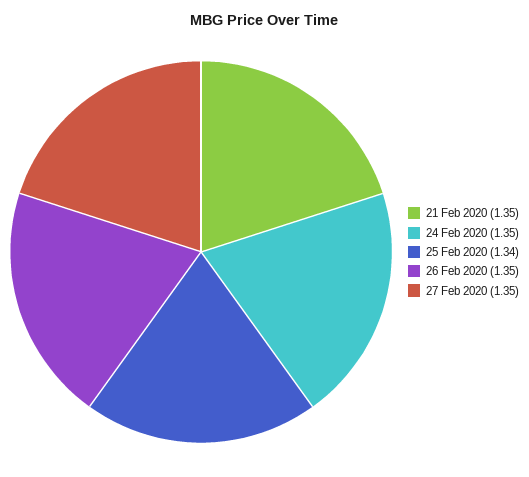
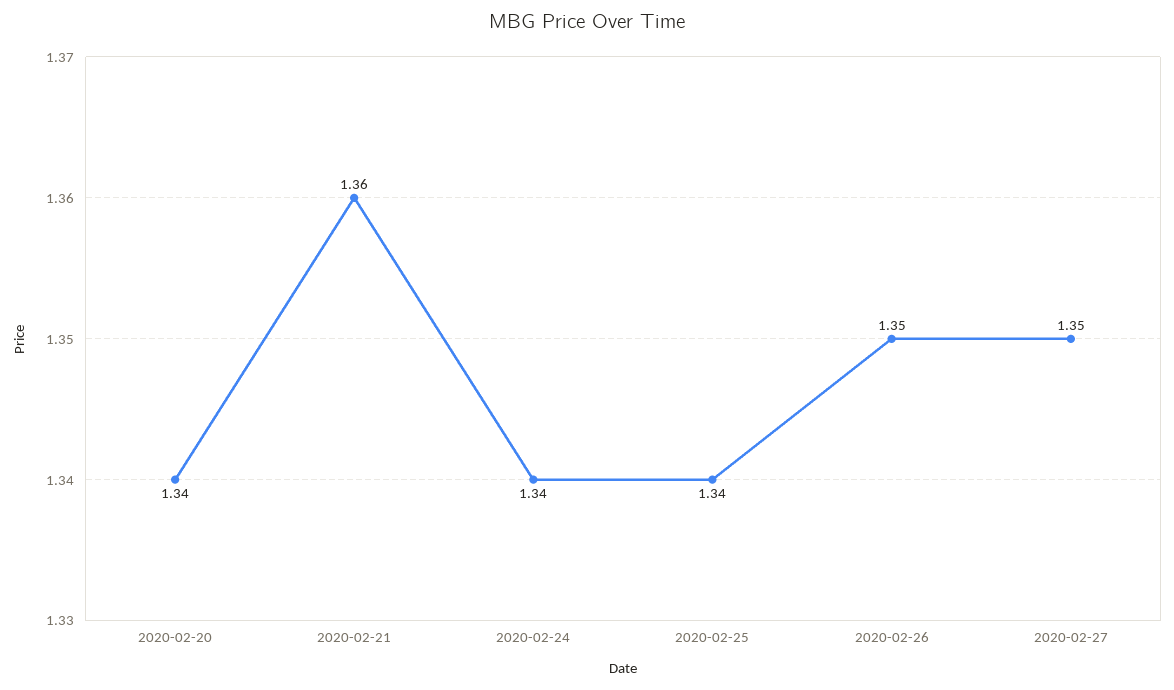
  {
-   "21 Feb 2020": 1.35,
+   "21 Feb 2020": 1.36,
-   "24 Feb 2020": 1.35,
+   "24 Feb 2020": 1.34,
    "25 Feb 2020": 1.34,
    "26 Feb 2020": 1.35,
-   "27 Feb 2020": 1.35
+   "27 Feb 2020": 1.35,
+   "2020-02-20": 1.34
  }

